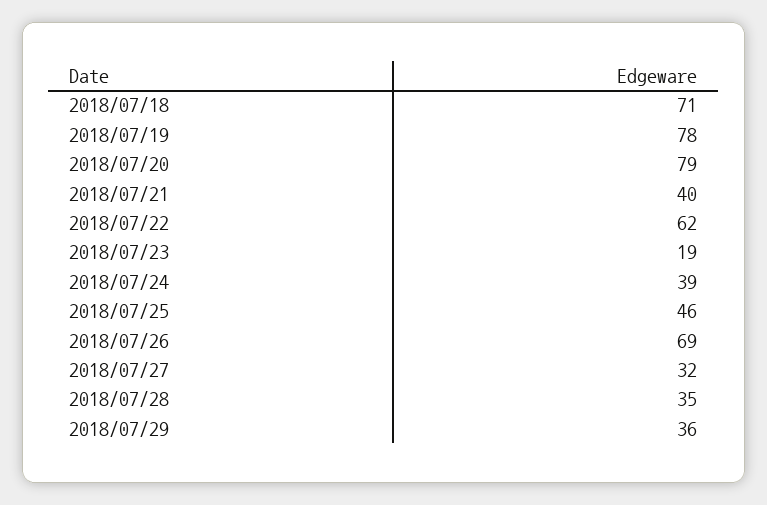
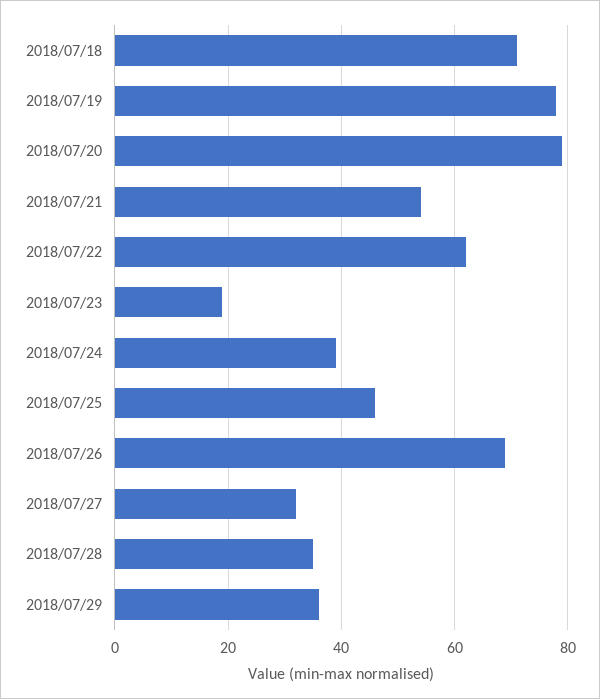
  {
    "2018/07/18": 71,
    "2018/07/19": 78,
    "2018/07/20": 79,
-   "2018/07/21": 40,
+   "2018/07/21": 55,
    "2018/07/22": 62,
    "2018/07/23": 19,
    "2018/07/24": 39,
    "2018/07/25": 46,
    "2018/07/26": 69,
    "2018/07/27": 32,
    "2018/07/28": 35,
    "2018/07/29": 36
  }

